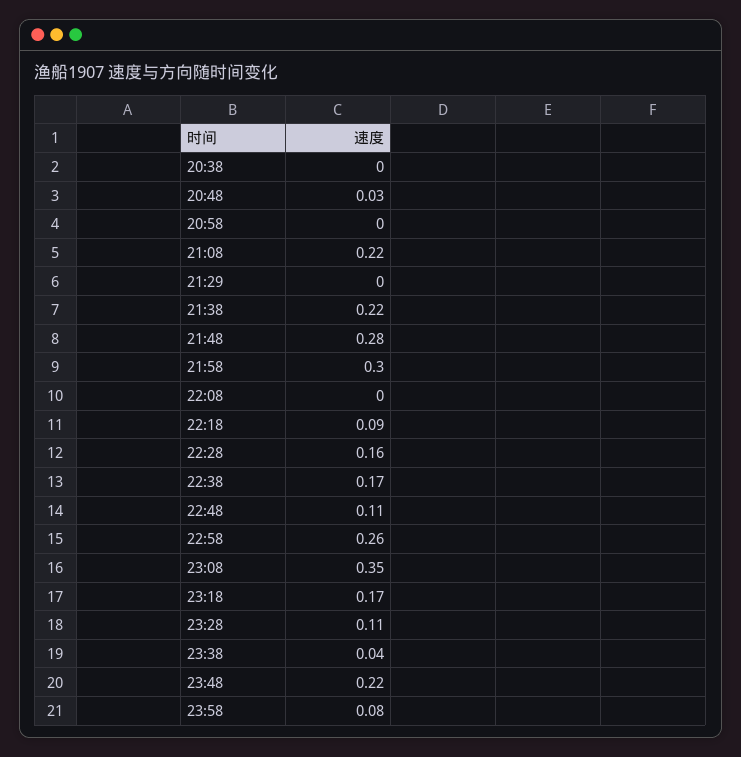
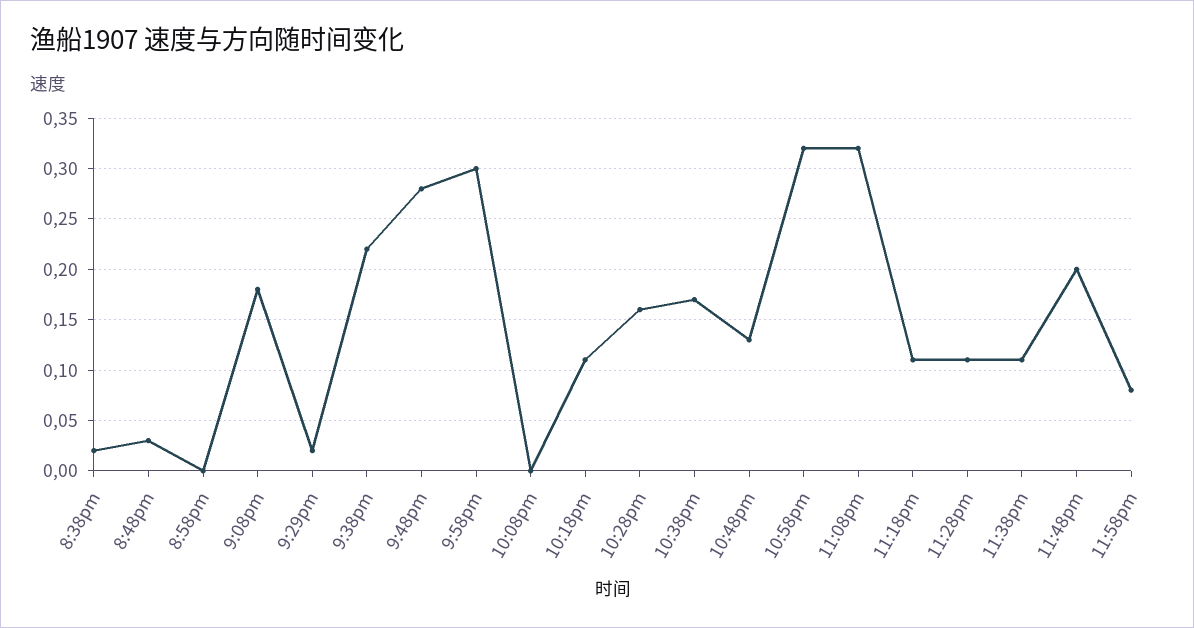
  {
-   "20:38": 0,
+   "20:38": 0.02,
    "20:48": 0.03,
    "20:58": 0,
-   "21:08": 0.22,
+   "21:08": 0.18,
-   "21:29": 0,
+   "21:29": 0.02,
    "21:38": 0.22,
    "21:48": 0.28,
    "21:58": 0.3,
    "22:08": 0,
-   "22:18": 0.09,
+   "22:18": 0.11,
    "22:28": 0.16,
    "22:38": 0.17,
-   "22:48": 0.11,
+   "22:48": 0.13,
-   "22:58": 0.26,
+   "22:58": 0.32,
-   "23:08": 0.35,
+   "23:08": 0.32,
-   "23:18": 0.17,
+   "23:18": 0.11,
    "23:28": 0.11,
-   "23:38": 0.04,
+   "23:38": 0.11,
-   "23:48": 0.22,
+   "23:48": 0.2,
    "23:58": 0.08
  }

